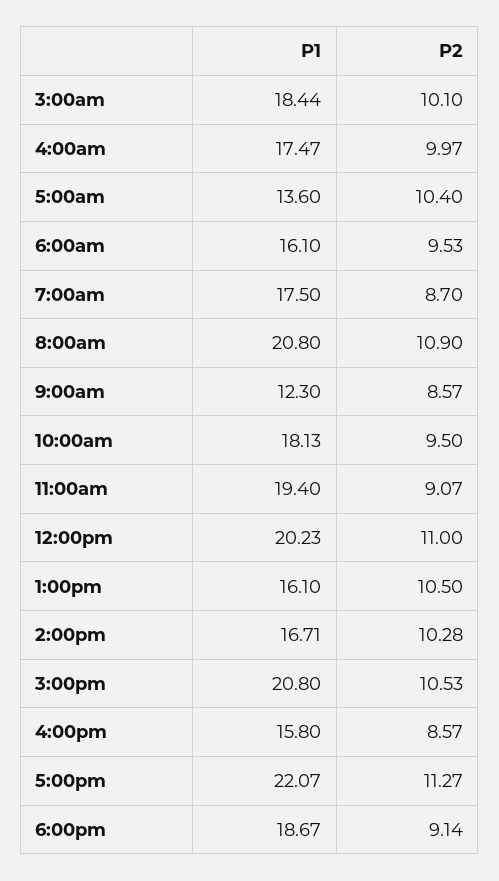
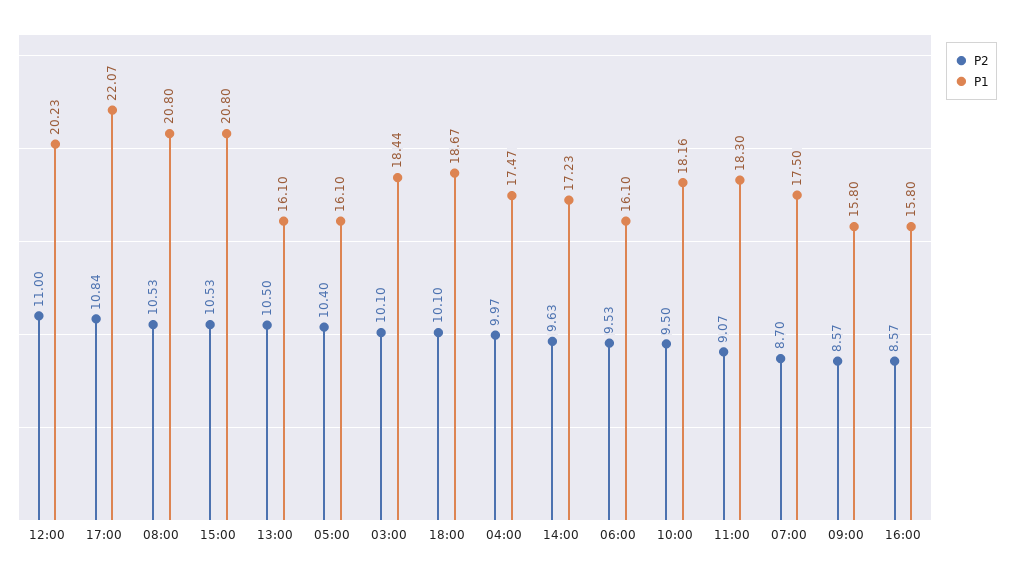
  {
    "P1": {
      "3:00am": 18.44,
      "4:00am": 17.47,
-     "5:00am": 13.6,
+     "5:00am": 16.1,
      "6:00am": 16.1,
      "7:00am": 17.5,
      "8:00am": 20.8,
-     "9:00am": 12.3,
+     "9:00am": 15.8,
-     "10:00am": 18.13,
+     "10:00am": 18.16,
-     "11:00am": 19.4,
+     "11:00am": 18.3,
      "12:00pm": 20.23,
      "1:00pm": 16.1,
-     "2:00pm": 16.71,
+     "2:00pm": 17.23,
      "3:00pm": 20.8,
      "4:00pm": 15.8,
      "5:00pm": 22.07,
      "6:00pm": 18.67
    },
    "P2": {
      "3:00am": 10.1,
      "4:00am": 9.97,
      "5:00am": 10.4,
      "6:00am": 9.53,
      "7:00am": 8.7,
-     "8:00am": 10.9,
+     "8:00am": 10.53,
      "9:00am": 8.57,
      "10:00am": 9.5,
      "11:00am": 9.07,
      "12:00pm": 11,
      "1:00pm": 10.5,
-     "2:00pm": 10.28,
+     "2:00pm": 9.63,
      "3:00pm": 10.53,
      "4:00pm": 8.57,
-     "5:00pm": 11.27,
+     "5:00pm": 10.84,
-     "6:00pm": 9.14
+     "6:00pm": 10.1
    }
  }

